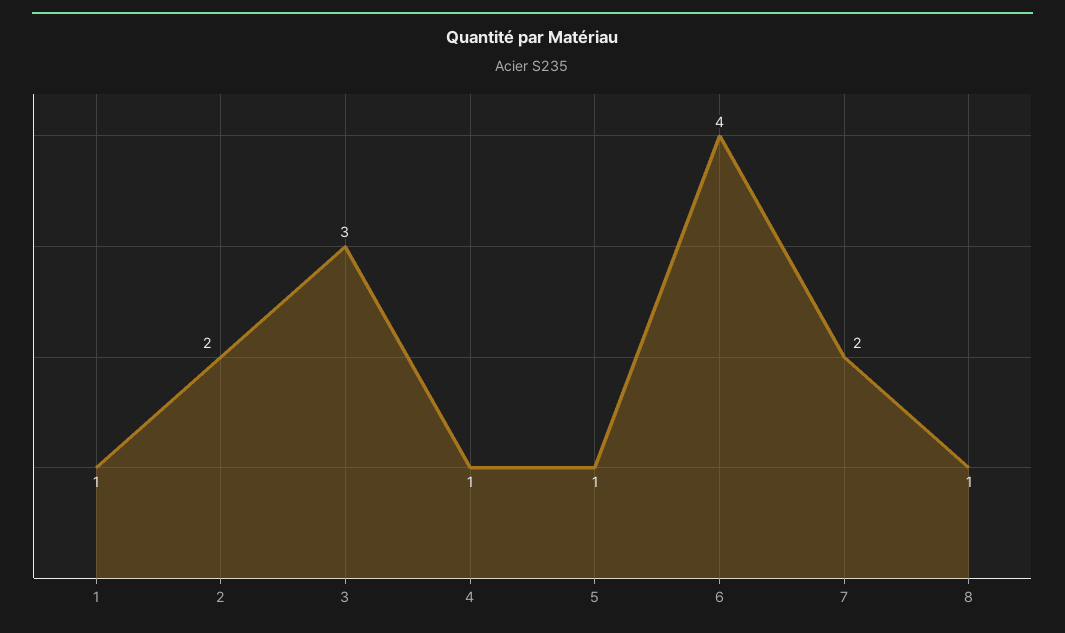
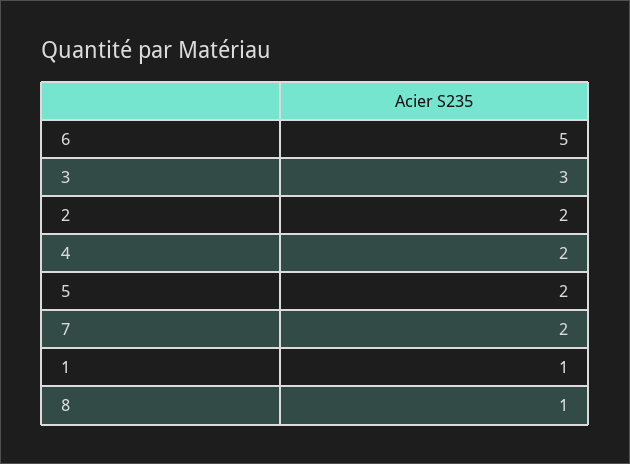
  {
    "1": 1,
    "2": 2,
    "3": 3,
-   "4": 1,
+   "4": 2,
-   "5": 1,
+   "5": 2,
-   "6": 4,
+   "6": 5,
    "7": 2,
    "8": 1
  }

